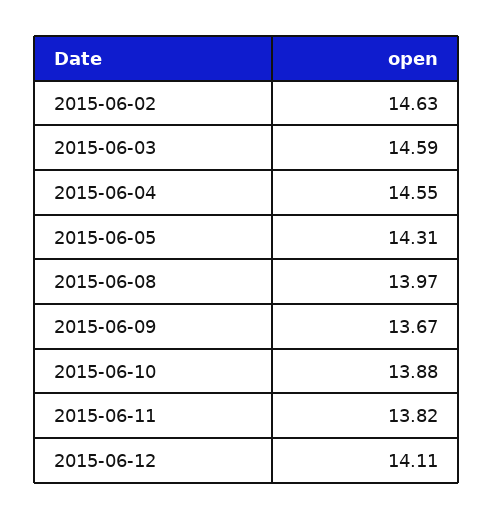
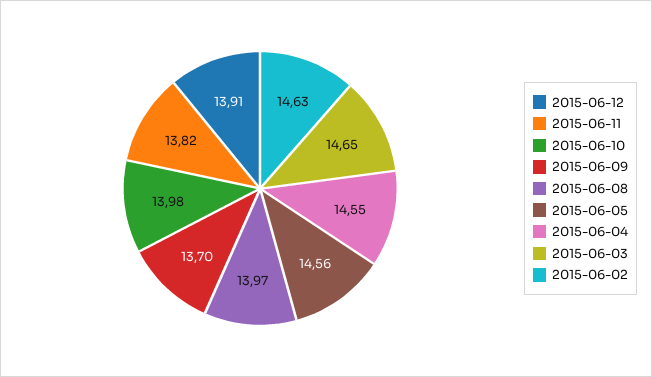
  {
    "2015-06-02": 14.63,
-   "2015-06-03": 14.59,
+   "2015-06-03": 14.65,
    "2015-06-04": 14.55,
-   "2015-06-05": 14.31,
+   "2015-06-05": 14.56,
    "2015-06-08": 13.97,
-   "2015-06-09": 13.67,
+   "2015-06-09": 13.7,
-   "2015-06-10": 13.88,
+   "2015-06-10": 13.98,
    "2015-06-11": 13.82,
-   "2015-06-12": 14.11
+   "2015-06-12": 13.91
  }

